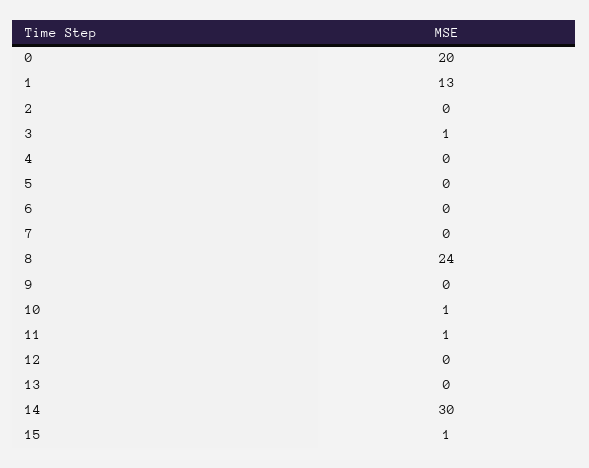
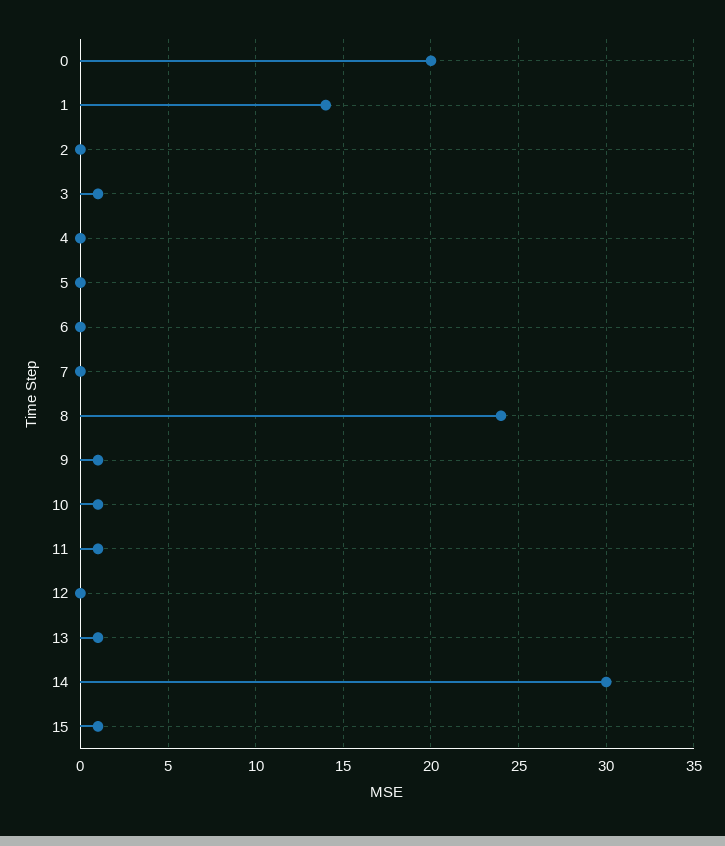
  {
    "0": 20,
-   "1": 13,
+   "1": 14,
    "2": 0,
    "3": 1,
    "4": 0,
    "5": 0,
    "6": 0,
    "7": 0,
    "8": 24,
-   "9": 0,
+   "9": 1,
    "10": 1,
    "11": 1,
    "12": 0,
-   "13": 0,
+   "13": 1,
    "14": 30,
    "15": 1
  }

